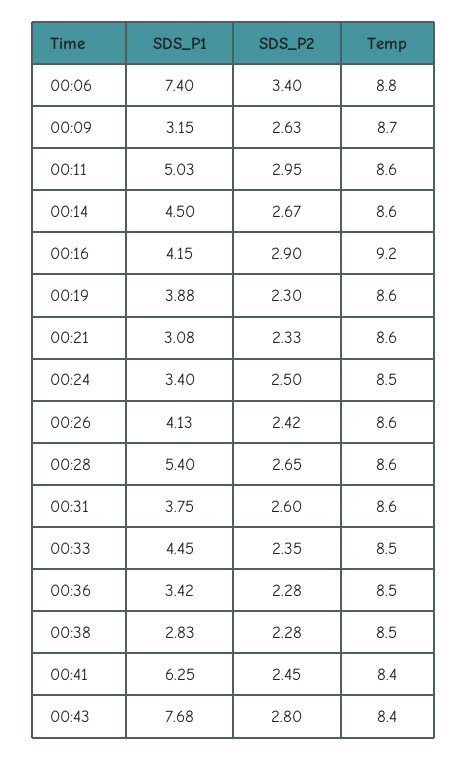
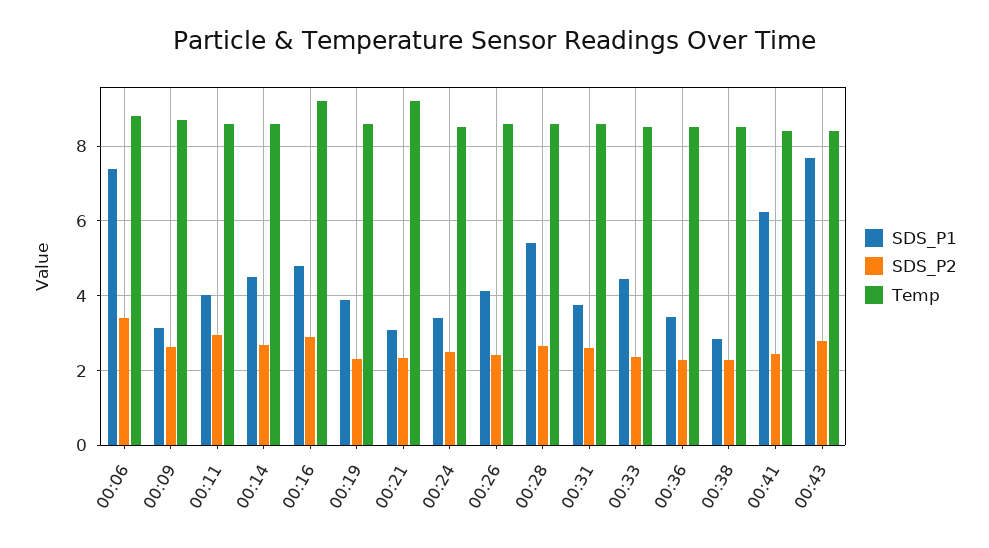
  {
    "SDS_P1": {
      "00:06": 7.4,
      "00:09": 3.15,
-     "00:11": 5.03,
+     "00:11": 4,
      "00:14": 4.5,
-     "00:16": 4.15,
+     "00:16": 4.8,
      "00:19": 3.88,
      "00:21": 3.08,
      "00:24": 3.4,
      "00:26": 4.13,
      "00:28": 5.4,
      "00:31": 3.75,
      "00:33": 4.45,
      "00:36": 3.42,
      "00:38": 2.83,
      "00:41": 6.25,
      "00:43": 7.68
    },
    "SDS_P2": {
      "00:06": 3.4,
      "00:09": 2.63,
      "00:11": 2.95,
      "00:14": 2.67,
      "00:16": 2.9,
      "00:19": 2.3,
      "00:21": 2.33,
      "00:24": 2.5,
      "00:26": 2.42,
      "00:28": 2.65,
      "00:31": 2.6,
      "00:33": 2.35,
      "00:36": 2.28,
      "00:38": 2.28,
      "00:41": 2.45,
      "00:43": 2.8
    },
    "Temp": {
      "00:06": 8.8,
      "00:09": 8.7,
      "00:11": 8.6,
      "00:14": 8.6,
      "00:16": 9.2,
      "00:19": 8.6,
-     "00:21": 8.6,
+     "00:21": 9.2,
      "00:24": 8.5,
      "00:26": 8.6,
      "00:28": 8.6,
      "00:31": 8.6,
      "00:33": 8.5,
      "00:36": 8.5,
      "00:38": 8.5,
      "00:41": 8.4,
      "00:43": 8.4
    }
  }

